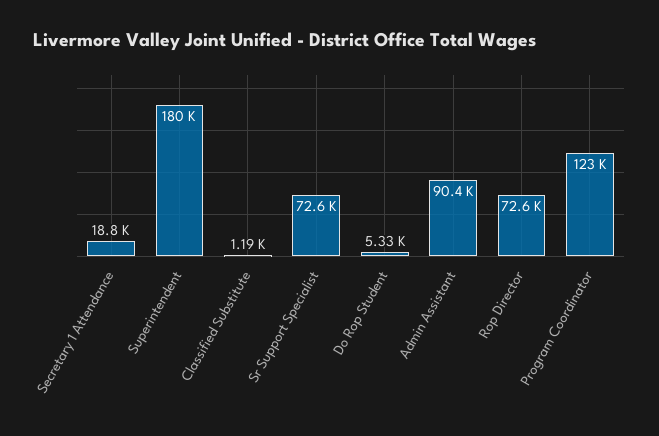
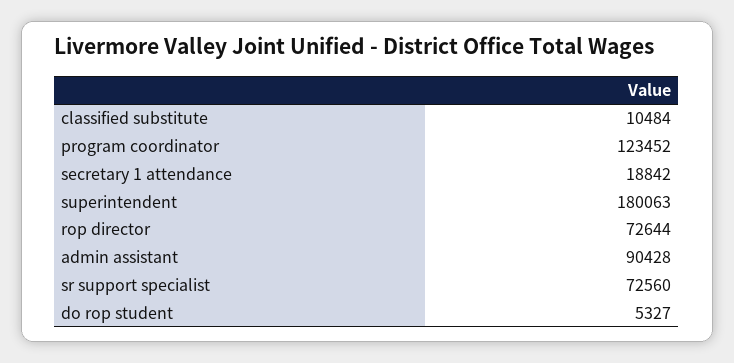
  {
    "Secretary 1 Attendance": 18842,
    "Superintendent": 180063,
-   "Classified Substitute": 1190,
+   "Classified Substitute": 10484,
    "Sr Support Specialist": 72560,
    "Do Rop Student": 5327,
    "Admin Assistant": 90428,
    "Rop Director": 72644,
    "Program Coordinator": 123452
  }

